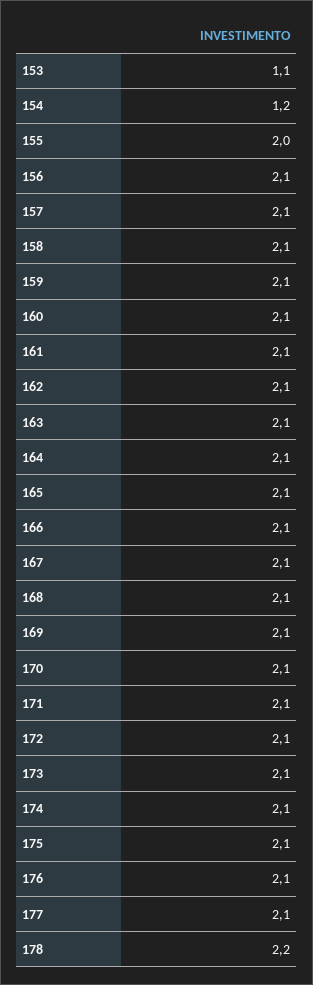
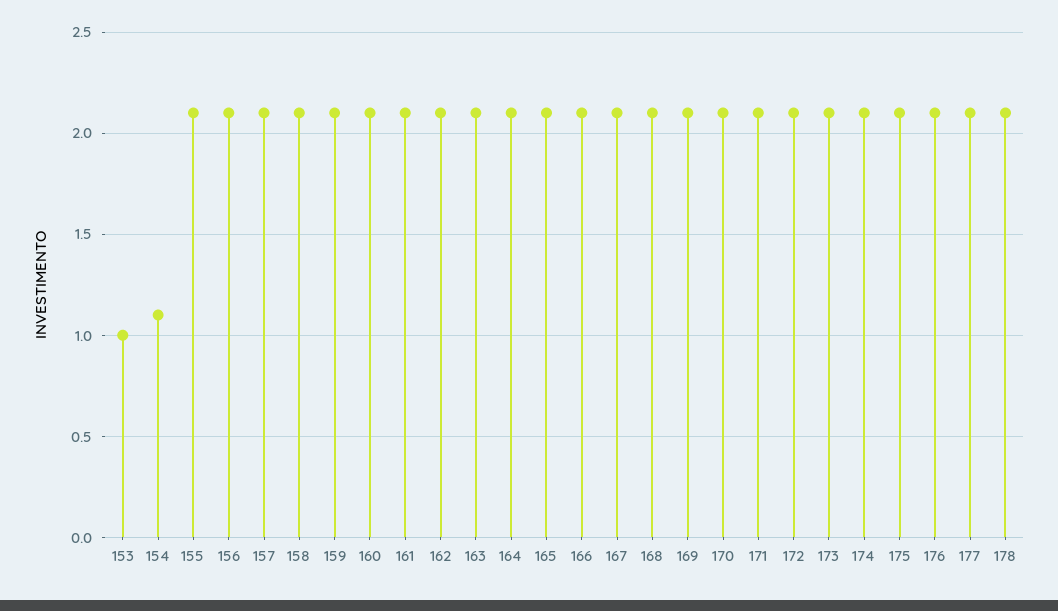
  {
-   "153": 1.1,
+   "153": 1,
-   "154": 1.2,
+   "154": 1.1,
-   "155": 2,
+   "155": 2.1,
    "156": 2.1,
    "157": 2.1,
    "158": 2.1,
    "159": 2.1,
    "160": 2.1,
    "161": 2.1,
    "162": 2.1,
    "163": 2.1,
    "164": 2.1,
    "165": 2.1,
    "166": 2.1,
    "167": 2.1,
    "168": 2.1,
    "169": 2.1,
    "170": 2.1,
    "171": 2.1,
    "172": 2.1,
    "173": 2.1,
    "174": 2.1,
    "175": 2.1,
    "176": 2.1,
    "177": 2.1,
-   "178": 2.2
+   "178": 2.1
  }

